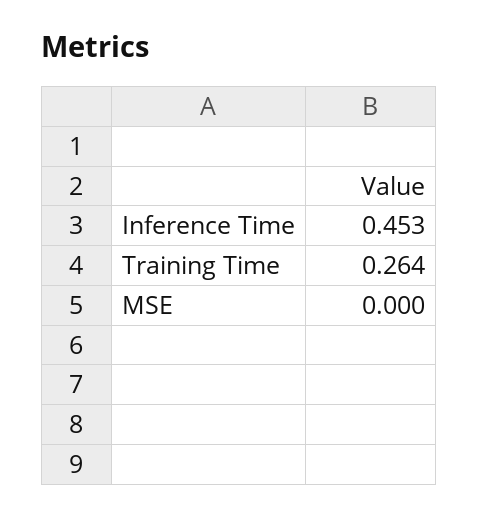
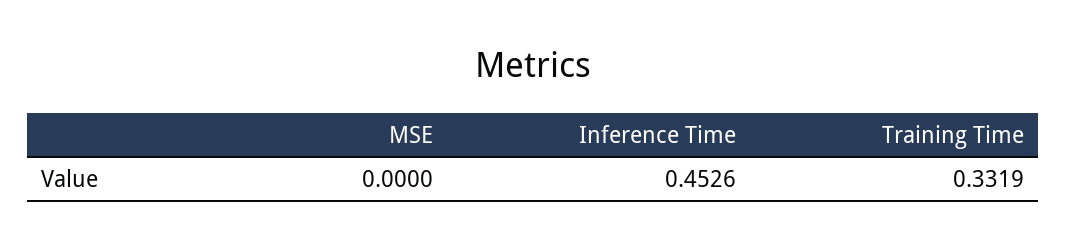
  {
    "Inference Time": 0.4526,
-   "Training Time": 0.264,
+   "Training Time": 0.3319,
    "MSE": 0
  }

